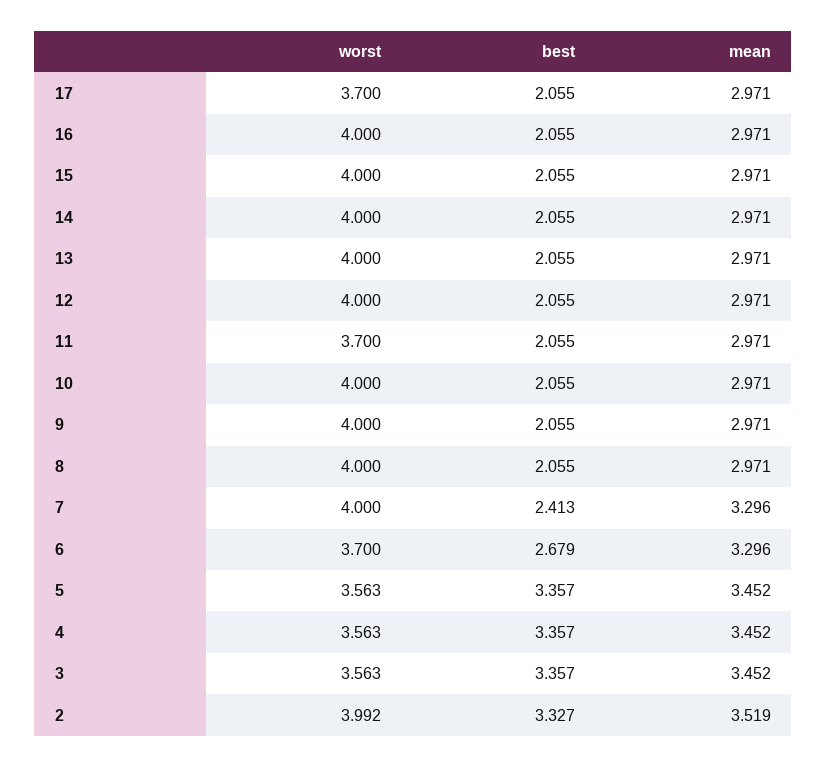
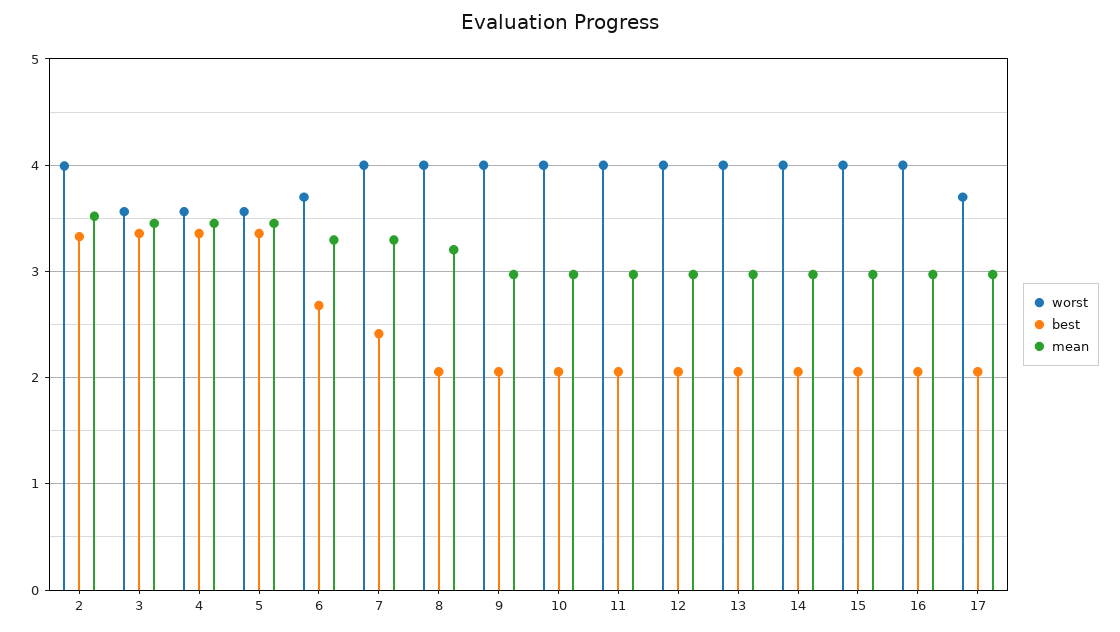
  {
    "worst": {
      "17": 3.7,
      "16": 4,
      "15": 4,
      "14": 4,
      "13": 4,
      "12": 4,
-     "11": 3.7,
+     "11": 4,
      "10": 4,
      "9": 4,
      "8": 4,
      "7": 4,
      "6": 3.7,
      "5": 3.563,
      "4": 3.563,
      "3": 3.563,
      "2": 3.992
    },
    "best": {
      "17": 2.055,
      "16": 2.055,
      "15": 2.055,
      "14": 2.055,
      "13": 2.055,
      "12": 2.055,
      "11": 2.055,
      "10": 2.055,
      "9": 2.055,
      "8": 2.055,
      "7": 2.413,
      "6": 2.679,
      "5": 3.357,
      "4": 3.357,
      "3": 3.357,
      "2": 3.327
    },
    "mean": {
      "17": 2.971,
      "16": 2.971,
      "15": 2.971,
      "14": 2.971,
      "13": 2.971,
      "12": 2.971,
      "11": 2.971,
      "10": 2.971,
      "9": 2.971,
-     "8": 2.971,
+     "8": 3.2,
      "7": 3.296,
      "6": 3.296,
      "5": 3.452,
      "4": 3.452,
      "3": 3.452,
      "2": 3.519
    }
  }

